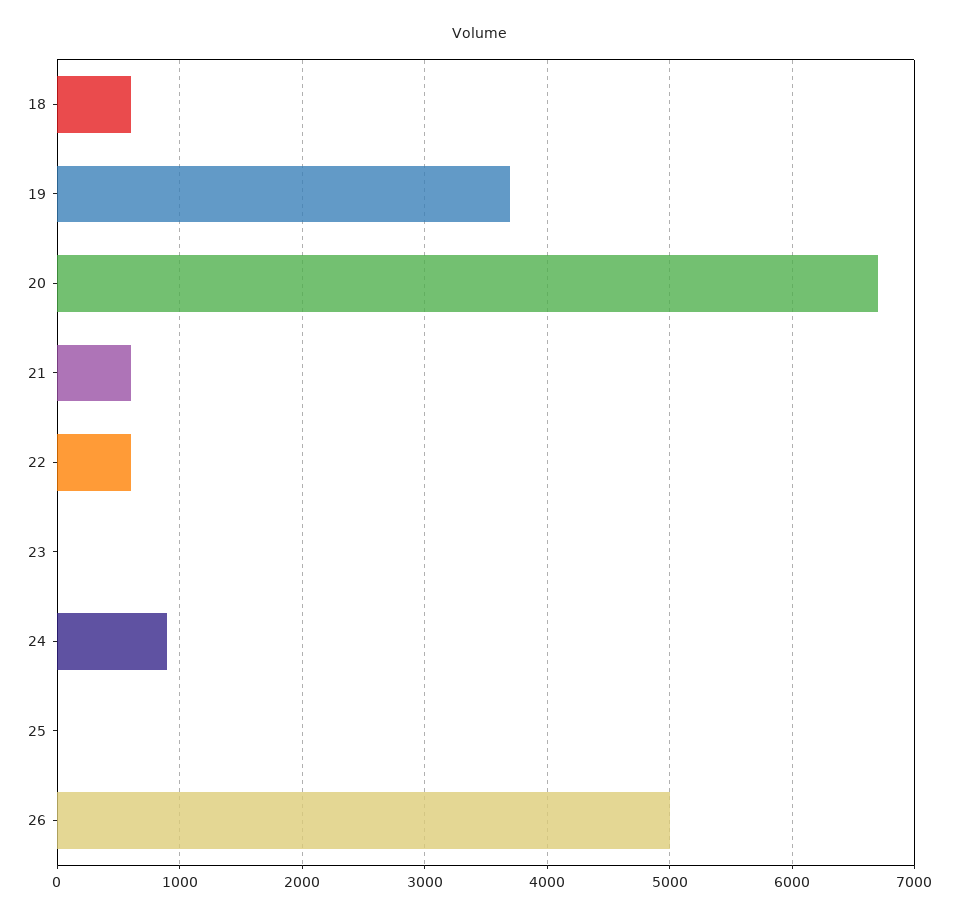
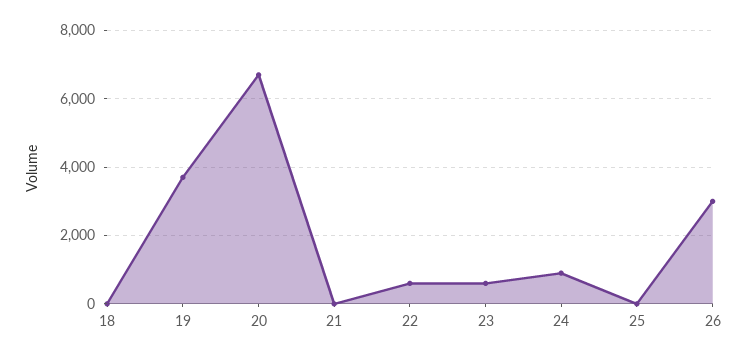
  {
-   "18": 600,
+   "18": 0,
    "19": 3700,
    "20": 6700,
-   "21": 600,
+   "21": 0,
    "22": 600,
-   "23": 0,
+   "23": 600,
    "24": 900,
    "25": 0,
-   "26": 5000
+   "26": 3000
  }

